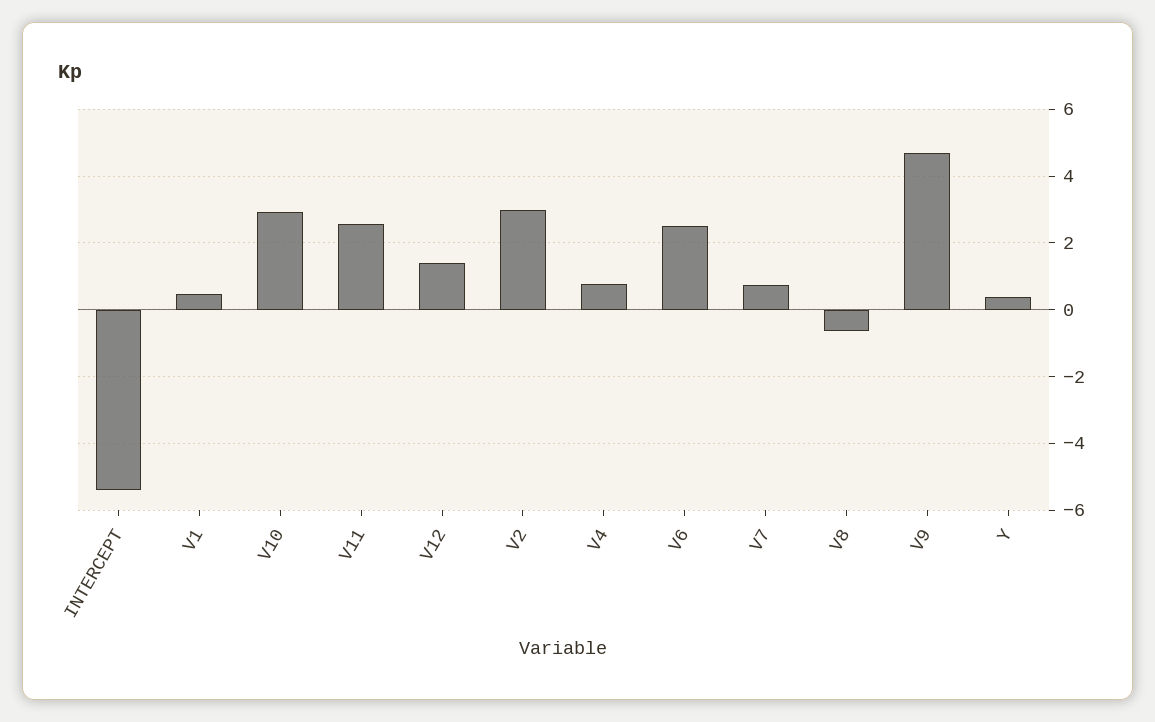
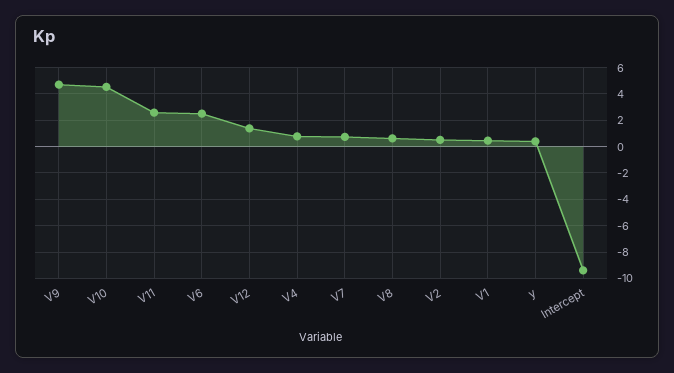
  {
-   "INTERCEPT": -5.4,
+   "INTERCEPT": -9.5,
    "V1": 0.4,
-   "V10": 3,
+   "V10": 4.5,
    "V11": 2.6,
    "V12": 1.4,
-   "V2": 3,
+   "V2": 0.5,
    "V4": 0.8,
    "V6": 2.4,
    "V7": 0.8,
-   "V8": -0.6,
+   "V8": 0.5,
    "V9": 4.8,
    "Y": 0.4
  }

